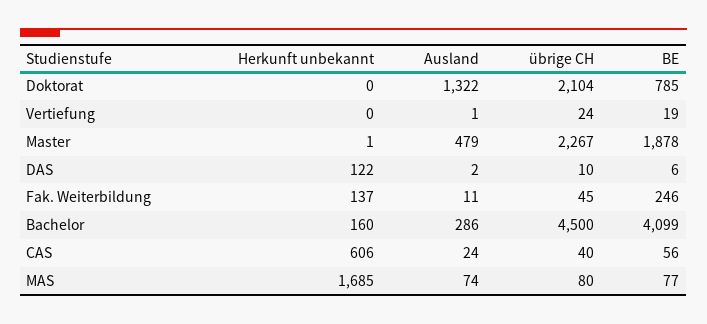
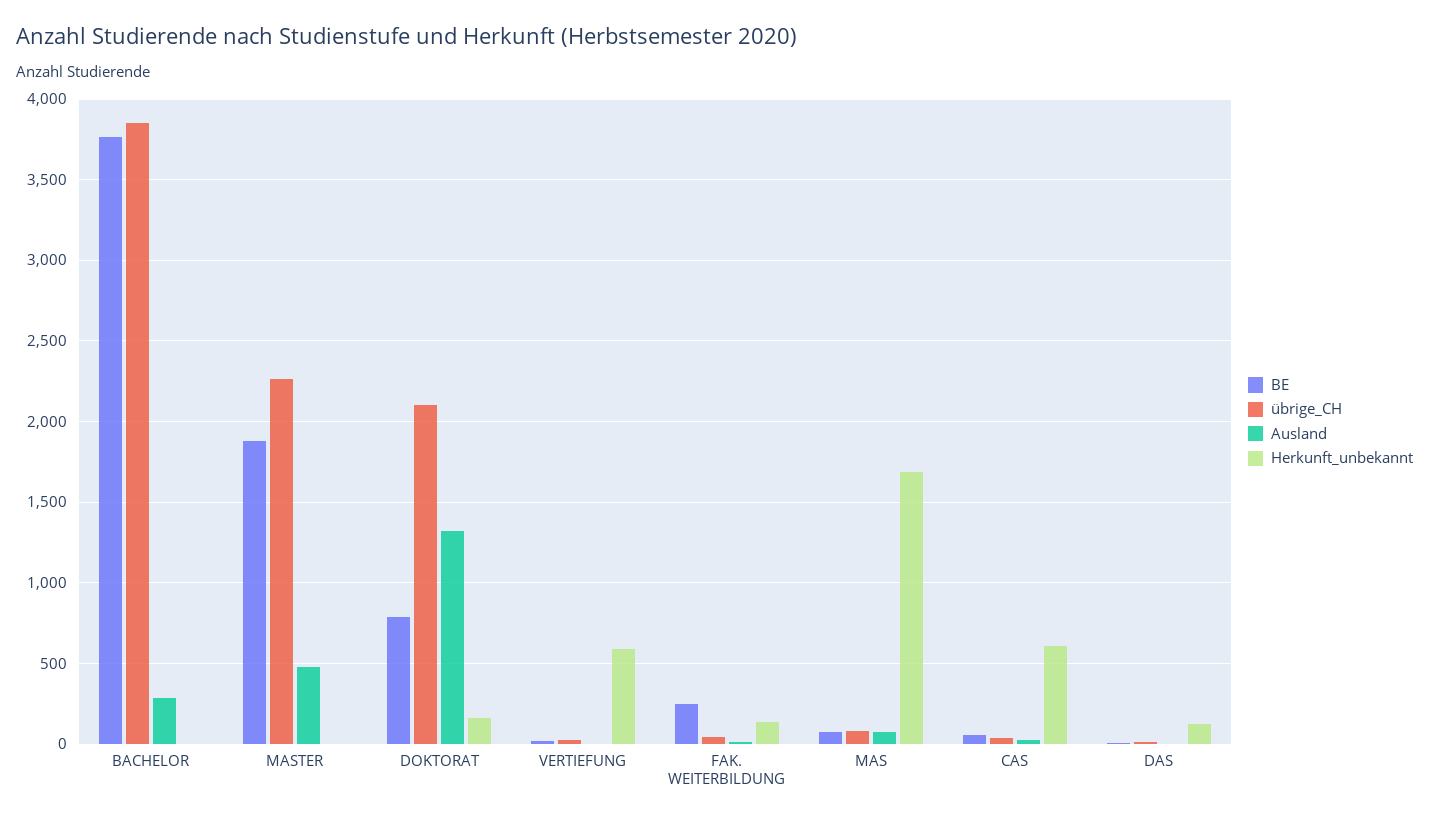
  {
    "Herkunft unbekannt": {
-     "Doktorat": 0,
+     "Doktorat": 150,
-     "Vertiefung": 0,
+     "Vertiefung": 600,
      "Master": 1,
      "DAS": 122,
      "Fak. Weiterbildung": 137,
-     "Bachelor": 160,
+     "Bachelor": 0,
      "CAS": 606,
      "MAS": 1685
    },
    "Ausland": {
      "Doktorat": 1322,
      "Vertiefung": 1,
      "Master": 479,
      "DAS": 2,
      "Fak. Weiterbildung": 11,
      "Bachelor": 286,
      "CAS": 24,
      "MAS": 74
    },
    "übrige CH": {
      "Doktorat": 2104,
      "Vertiefung": 24,
      "Master": 2267,
      "DAS": 10,
      "Fak. Weiterbildung": 45,
-     "Bachelor": 4500,
+     "Bachelor": 3850,
      "CAS": 40,
      "MAS": 80
    },
    "BE": {
      "Doktorat": 785,
      "Vertiefung": 19,
      "Master": 1878,
      "DAS": 6,
      "Fak. Weiterbildung": 246,
-     "Bachelor": 4099,
+     "Bachelor": 3750,
      "CAS": 56,
      "MAS": 77
    }
  }

